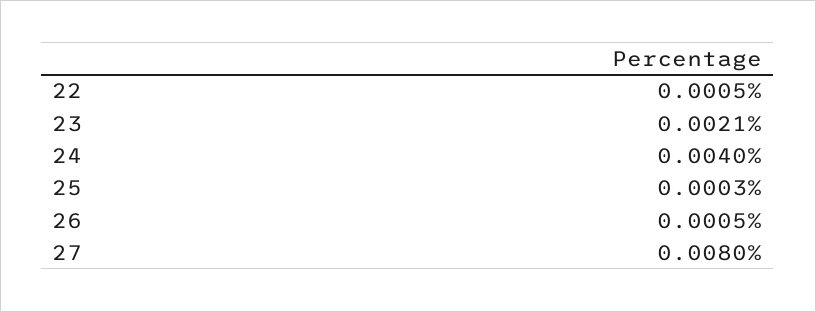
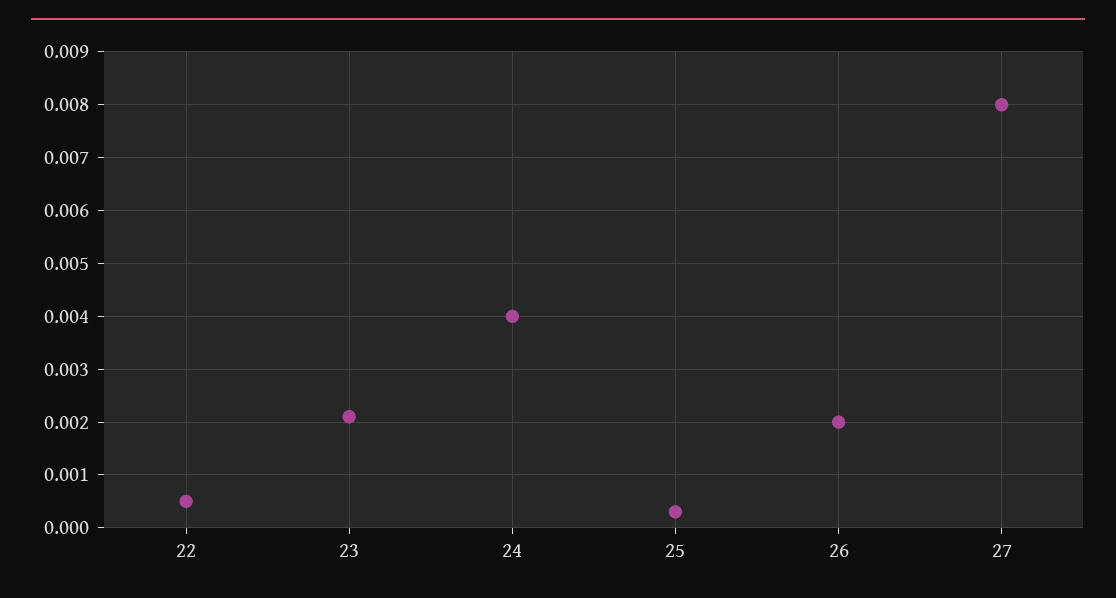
  {
    "22": 0.0005,
    "23": 0.0021,
    "24": 0.004,
    "25": 0.0003,
-   "26": 0.0005,
+   "26": 0.002,
    "27": 0.008
  }

